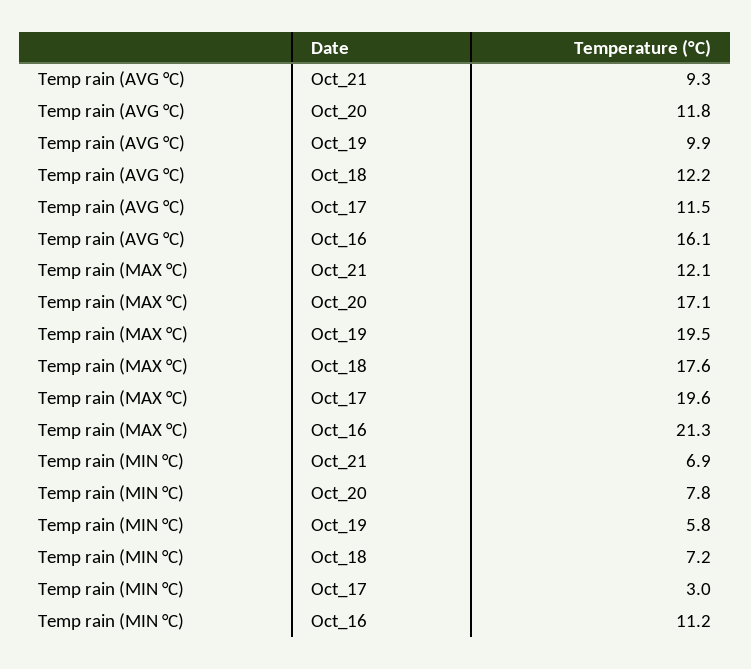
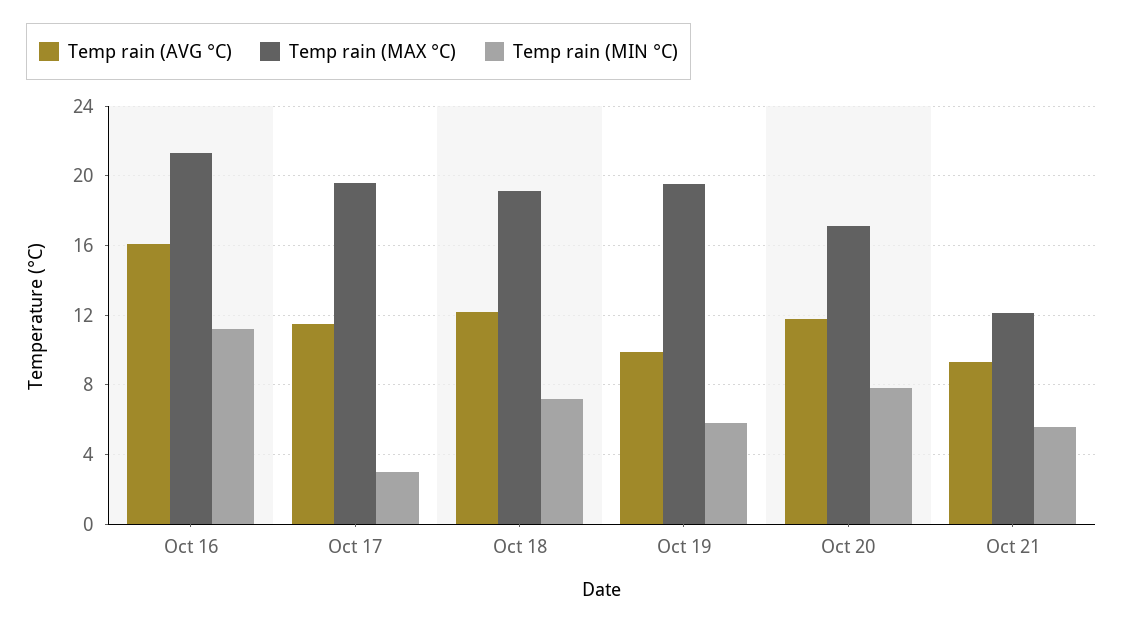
  {
    "Temp rain (AVG °C)": {
      "Oct_21": 9.3,
      "Oct_20": 11.8,
      "Oct_19": 9.9,
      "Oct_18": 12.2,
      "Oct_17": 11.5,
      "Oct_16": 16.1
    },
    "Temp rain (MAX °C)": {
      "Oct_21": 12.1,
      "Oct_20": 17.1,
      "Oct_19": 19.5,
-     "Oct_18": 17.6,
+     "Oct_18": 19,
      "Oct_17": 19.6,
      "Oct_16": 21.3
    },
    "Temp rain (MIN °C)": {
-     "Oct_21": 6.9,
+     "Oct_21": 5.5,
      "Oct_20": 7.8,
      "Oct_19": 5.8,
      "Oct_18": 7.2,
      "Oct_17": 3,
      "Oct_16": 11.2
    }
  }

